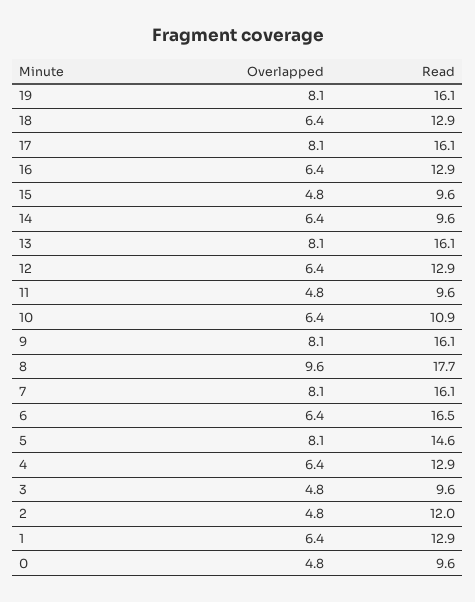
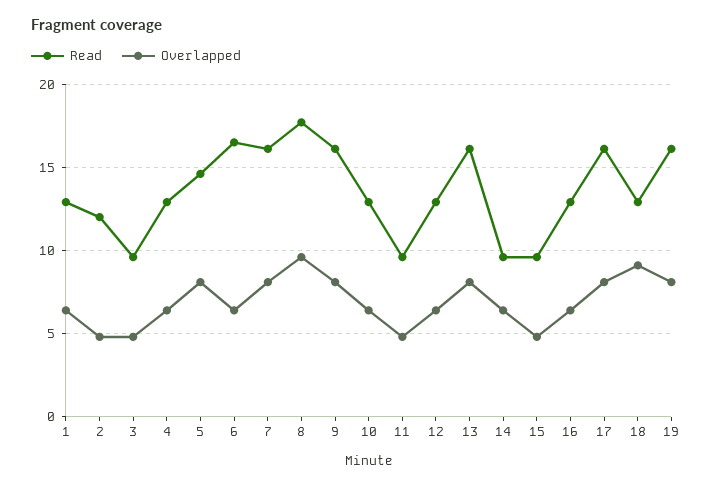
  {
    "Overlapped": {
      "19": 8.1,
-     "18": 6.4,
+     "18": 9,
      "17": 8.1,
      "16": 6.4,
      "15": 4.8,
      "14": 6.4,
      "13": 8.1,
      "12": 6.4,
      "11": 4.8,
      "10": 6.4,
      "9": 8.1,
      "8": 9.6,
      "7": 8.1,
      "6": 6.4,
      "5": 8.1,
      "4": 6.4,
      "3": 4.8,
      "2": 4.8,
-     "1": 6.4,
+     "1": 6.4
-     "0": 4.8
    },
    "Read": {
      "19": 16.1,
      "18": 12.9,
      "17": 16.1,
      "16": 12.9,
      "15": 9.6,
      "14": 9.6,
      "13": 16.1,
      "12": 12.9,
      "11": 9.6,
-     "10": 10.9,
+     "10": 13,
      "9": 16.1,
      "8": 17.7,
      "7": 16.1,
      "6": 16.5,
      "5": 14.6,
      "4": 12.9,
      "3": 9.6,
      "2": 12,
-     "1": 12.9,
+     "1": 12.9
-     "0": 9.6
    }
  }

